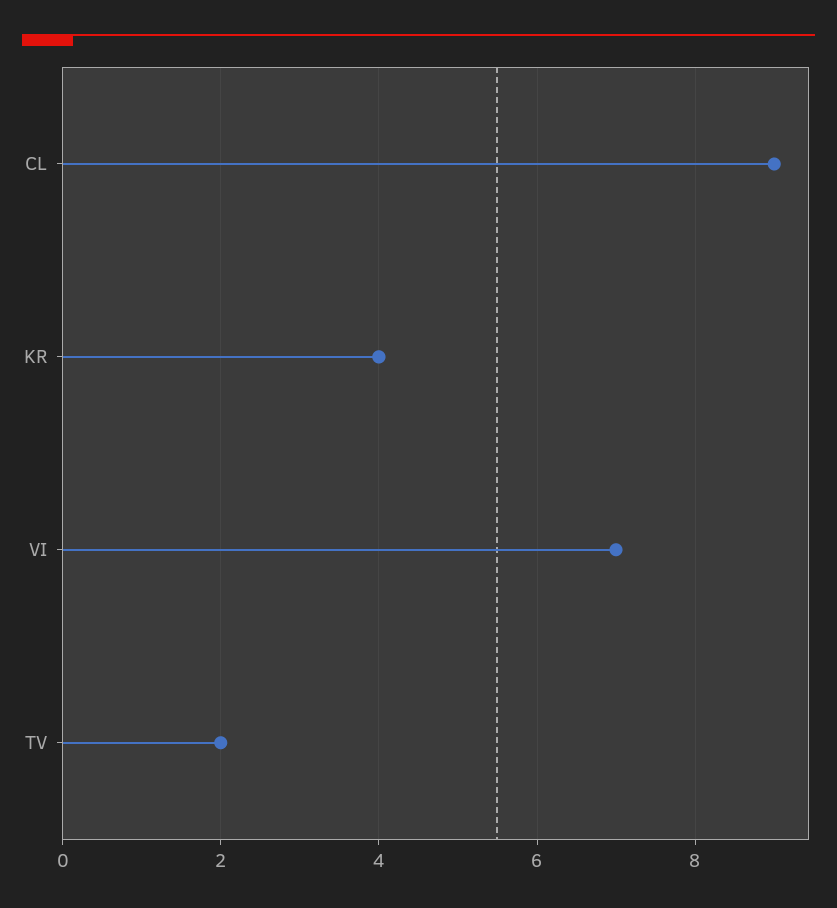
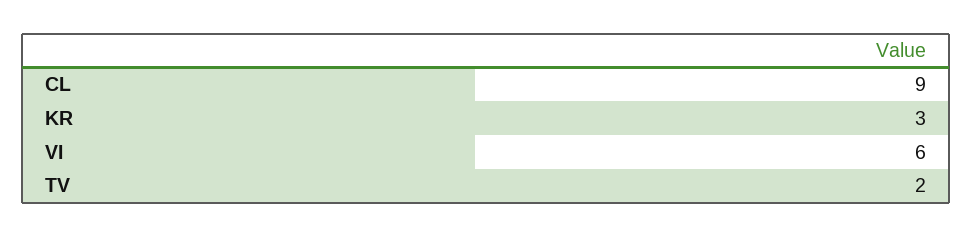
  {
    "CL": 9,
-   "KR": 4,
+   "KR": 3,
-   "VI": 7,
+   "VI": 6,
    "TV": 2
  }

